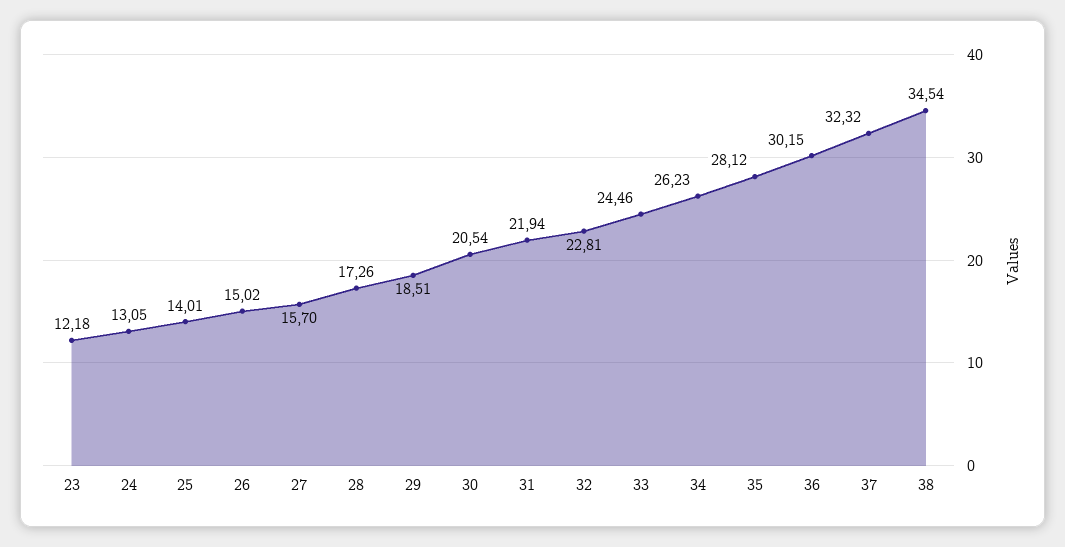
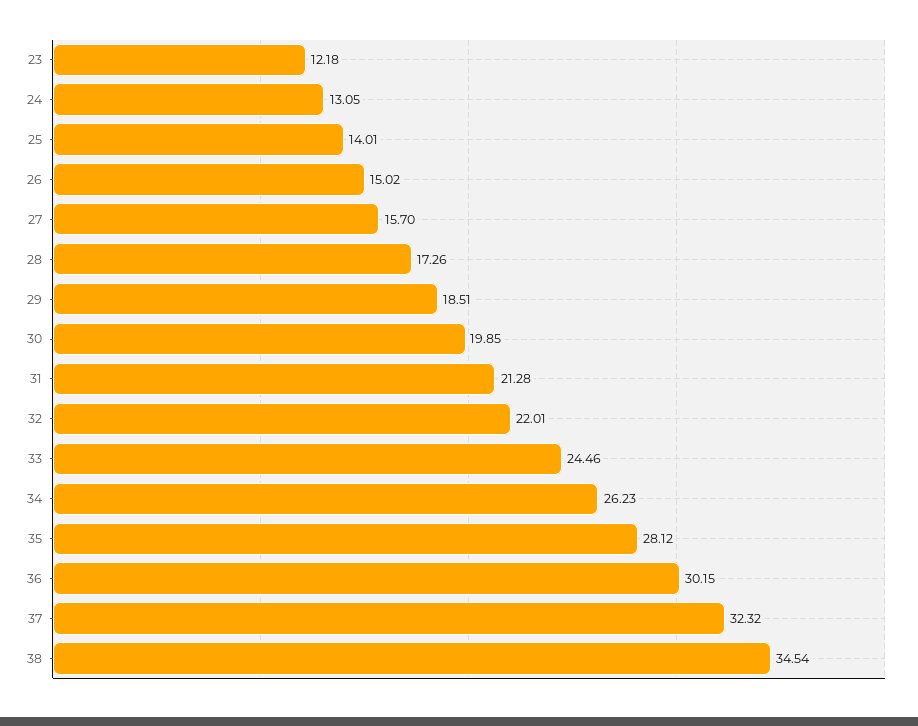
  {
    "23": 12.18,
    "24": 13.05,
    "25": 14.01,
    "26": 15.02,
    "27": 15.7,
    "28": 17.26,
    "29": 18.51,
-   "30": 20.54,
+   "30": 19.85,
-   "31": 21.94,
+   "31": 21.28,
-   "32": 22.81,
+   "32": 22.01,
    "33": 24.46,
    "34": 26.23,
    "35": 28.12,
    "36": 30.15,
    "37": 32.32,
    "38": 34.54
  }

